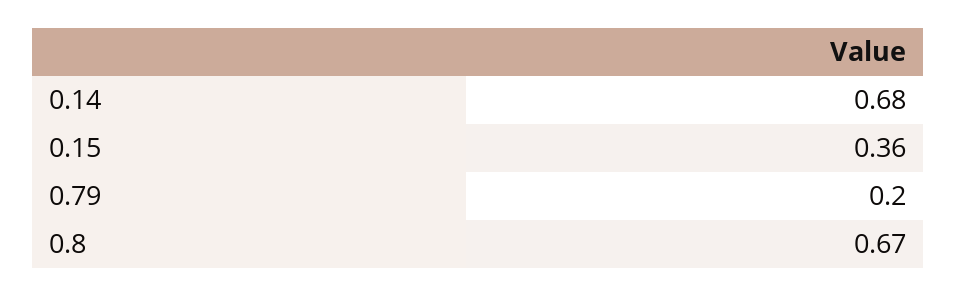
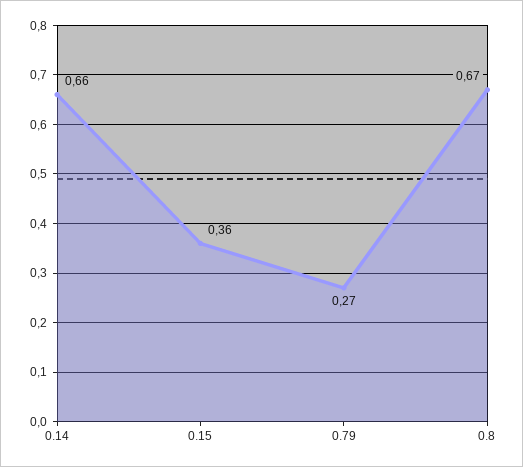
  {
-   "0.14": 0.68,
+   "0.14": 0.66,
    "0.15": 0.36,
-   "0.79": 0.2,
+   "0.79": 0.27,
    "0.8": 0.67
  }

